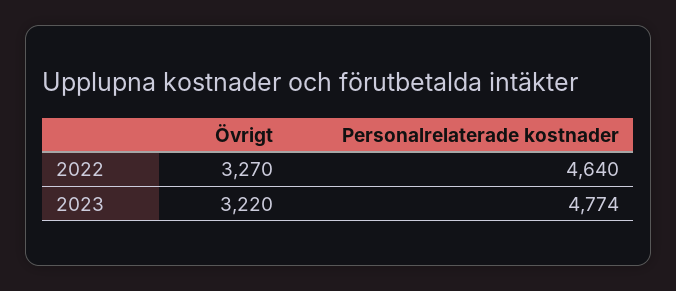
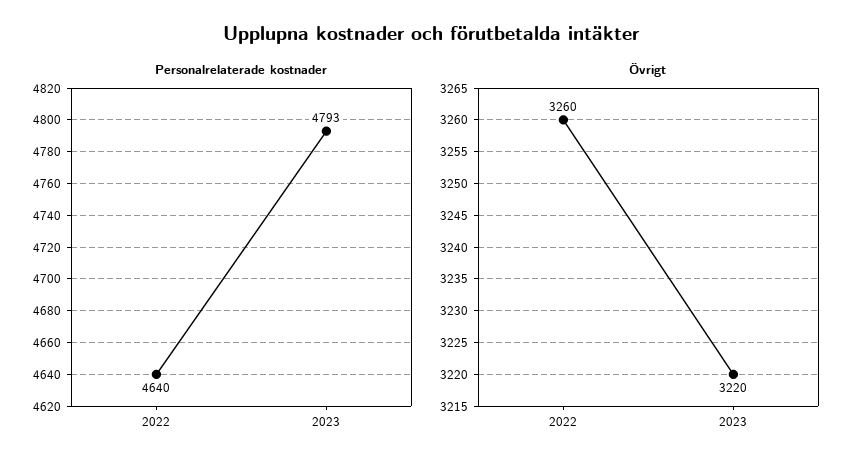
  {
    "Övrigt": {
-     "2022": 3270,
+     "2022": 3260,
      "2023": 3220
    },
    "Personalrelaterade kostnader": {
      "2022": 4640,
-     "2023": 4774
+     "2023": 4793
    }
  }

